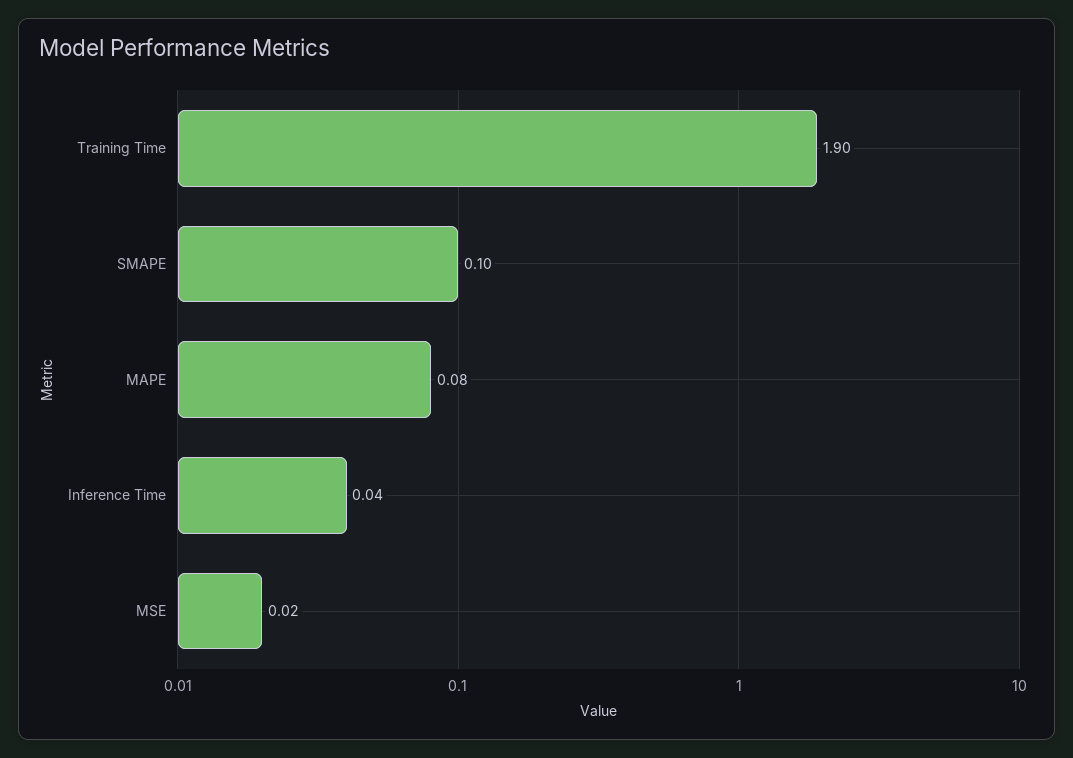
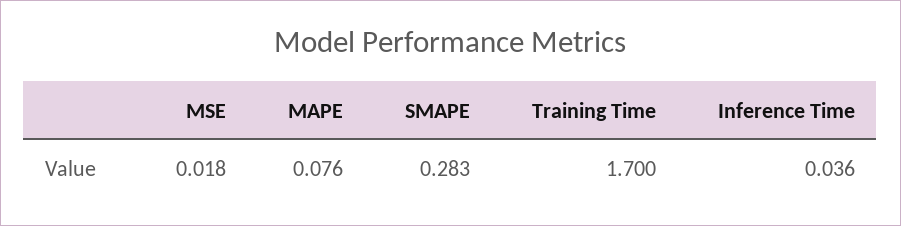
  {
-   "Training Time": 1.9,
+   "Training Time": 1.7,
-   "SMAPE": 0.1,
+   "SMAPE": 0.283,
    "MAPE": 0.076,
    "Inference Time": 0.036,
    "MSE": 0.018
  }

